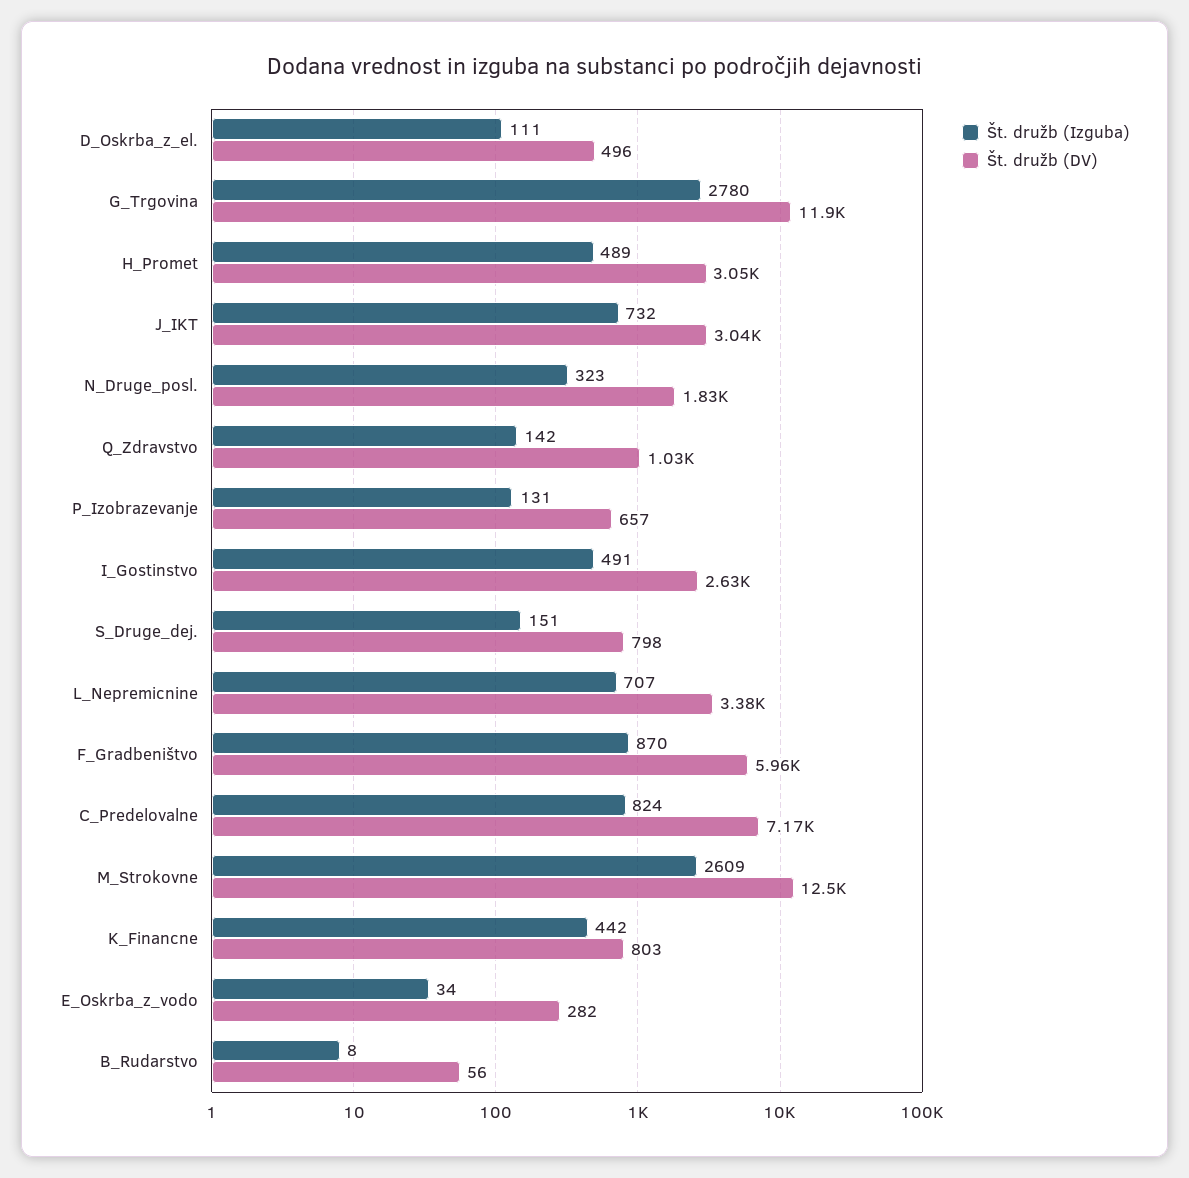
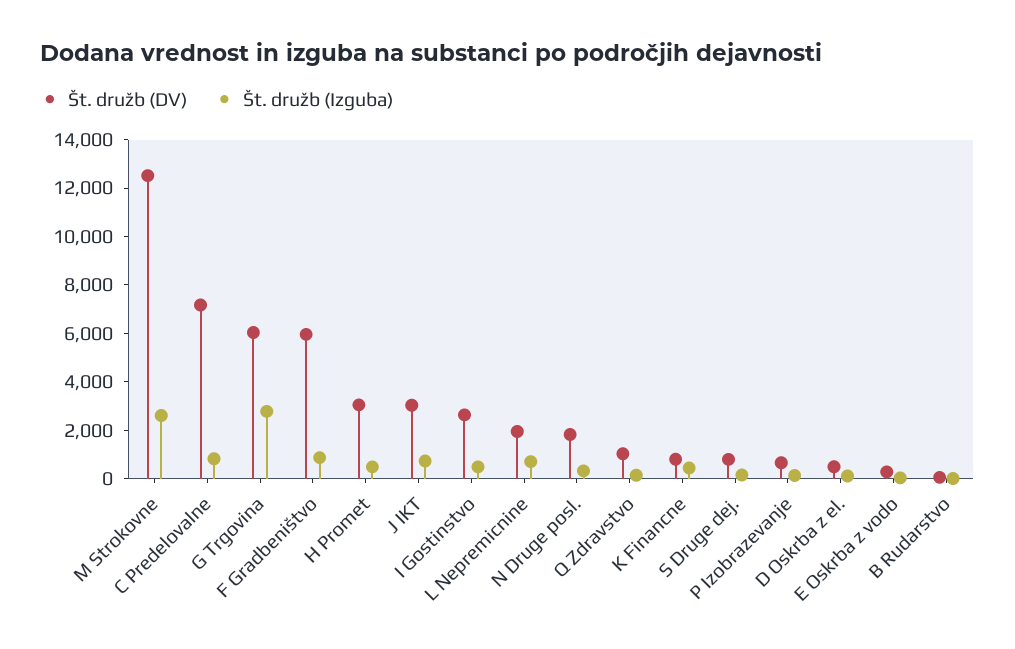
  {
    "Št. družb (Izguba)": {
      "D_Oskrba_z_el.": 111,
      "G_Trgovina": 2780,
      "H_Promet": 489,
      "J_IKT": 732,
      "N_Druge_posl.": 323,
      "Q_Zdravstvo": 142,
      "P_Izobrazevanje": 131,
      "I_Gostinstvo": 491,
      "S_Druge_dej.": 151,
      "L_Nepremicnine": 707,
      "F_Gradbeništvo": 870,
      "C_Predelovalne": 824,
      "M_Strokovne": 2609,
      "K_Financne": 442,
      "E_Oskrba_z_vodo": 34,
      "B_Rudarstvo": 8
    },
    "Št. družb (DV)": {
      "D_Oskrba_z_el.": 496,
-     "G_Trgovina": 11900,
+     "G_Trgovina": 6000,
      "H_Promet": 3050,
      "J_IKT": 3040,
      "N_Druge_posl.": 1830,
      "Q_Zdravstvo": 1030,
      "P_Izobrazevanje": 657,
      "I_Gostinstvo": 2630,
      "S_Druge_dej.": 798,
-     "L_Nepremicnine": 3380,
+     "L_Nepremicnine": 2000,
      "F_Gradbeništvo": 5960,
      "C_Predelovalne": 7170,
      "M_Strokovne": 12500,
      "K_Financne": 803,
      "E_Oskrba_z_vodo": 282,
      "B_Rudarstvo": 56
    }
  }

